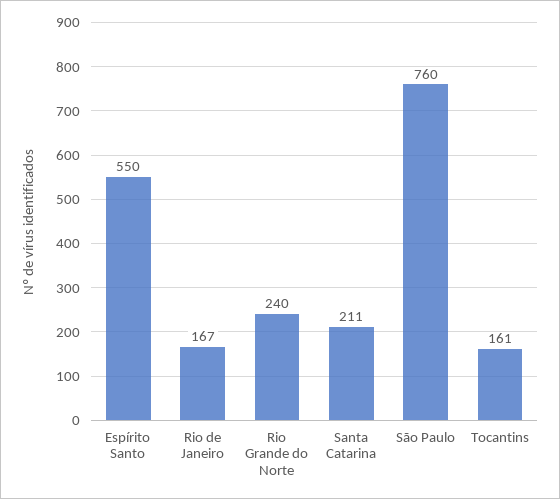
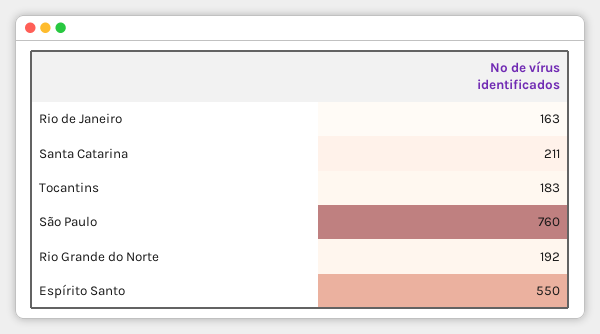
  {
    "Espírito Santo": 550,
-   "Rio de Janeiro": 167,
+   "Rio de Janeiro": 163,
-   "Rio Grande do Norte": 240,
+   "Rio Grande do Norte": 192,
    "Santa Catarina": 211,
    "São Paulo": 760,
-   "Tocantins": 161
+   "Tocantins": 183
  }

